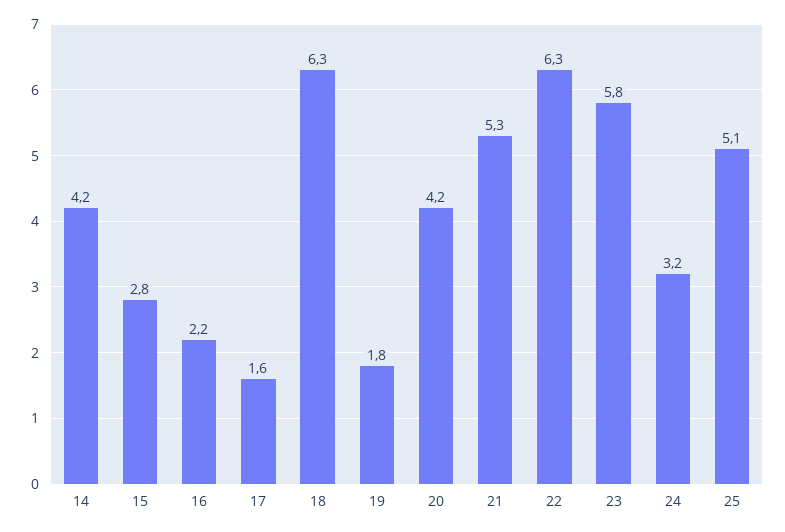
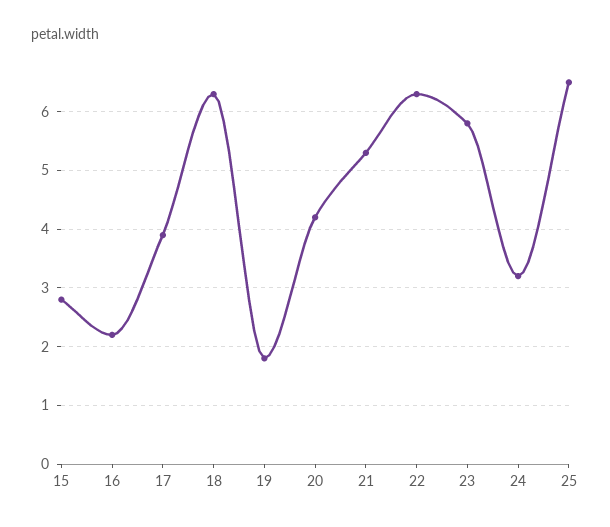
  {
-   "14": 4.2,
    "15": 2.8,
    "16": 2.2,
-   "17": 1.6,
+   "17": 4,
    "18": 6.3,
    "19": 1.8,
    "20": 4.2,
    "21": 5.3,
    "22": 6.3,
    "23": 5.8,
    "24": 3.2,
-   "25": 5.1
+   "25": 6.5
  }

